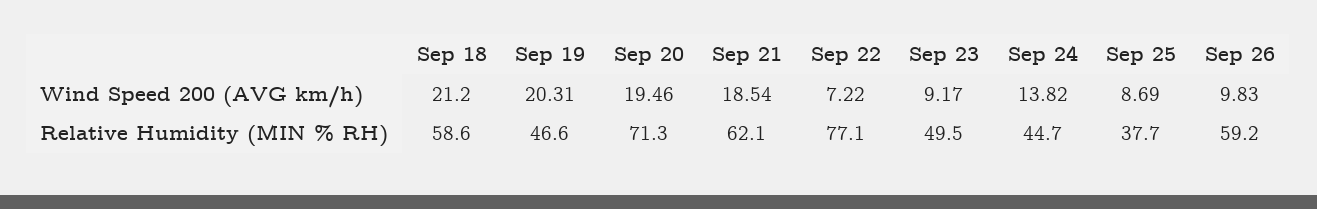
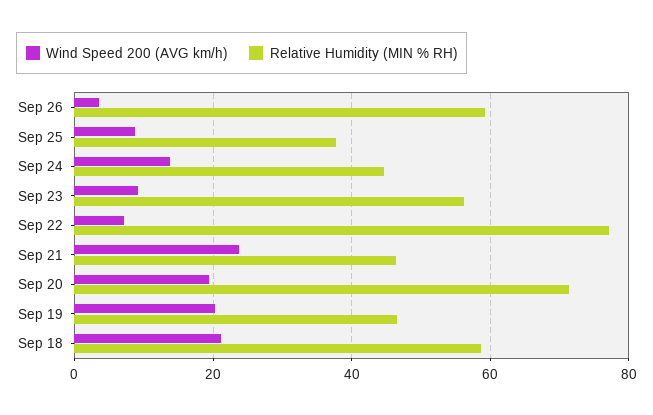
  {
    "Wind Speed 200 (AVG km/h)": {
      "Sep 18": 21.2,
      "Sep 19": 20.31,
      "Sep 20": 19.46,
-     "Sep 21": 18.54,
+     "Sep 21": 24,
      "Sep 22": 7.22,
      "Sep 23": 9.17,
      "Sep 24": 13.82,
      "Sep 25": 8.69,
-     "Sep 26": 9.83
+     "Sep 26": 4
    },
    "Relative Humidity (MIN % RH)": {
      "Sep 18": 58.6,
      "Sep 19": 46.6,
      "Sep 20": 71.3,
-     "Sep 21": 62.1,
+     "Sep 21": 46,
      "Sep 22": 77.1,
-     "Sep 23": 49.5,
+     "Sep 23": 56,
      "Sep 24": 44.7,
      "Sep 25": 37.7,
      "Sep 26": 59.2
    }
  }

